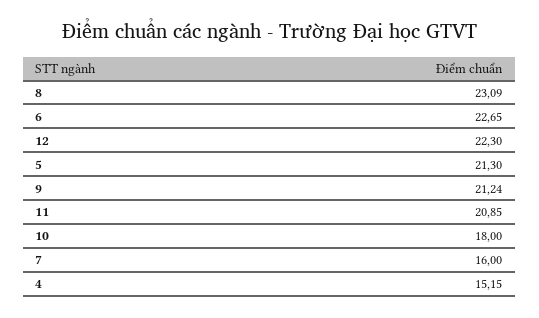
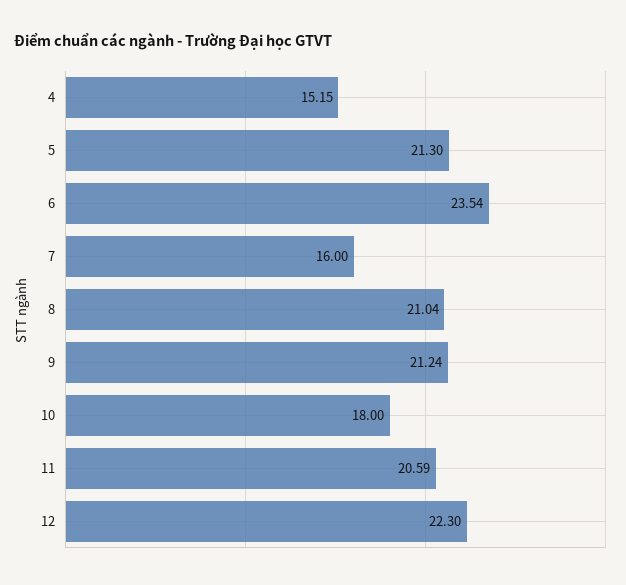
  {
-   "8": 23.09,
+   "8": 21.04,
-   "6": 22.65,
+   "6": 23.54,
    "12": 22.3,
    "5": 21.3,
    "9": 21.24,
-   "11": 20.85,
+   "11": 20.59,
    "10": 18,
    "7": 16,
    "4": 15.15
  }

